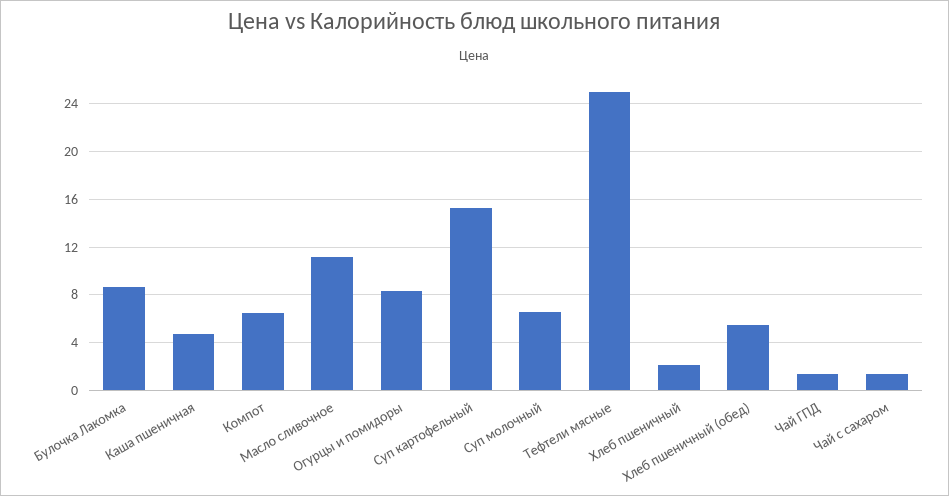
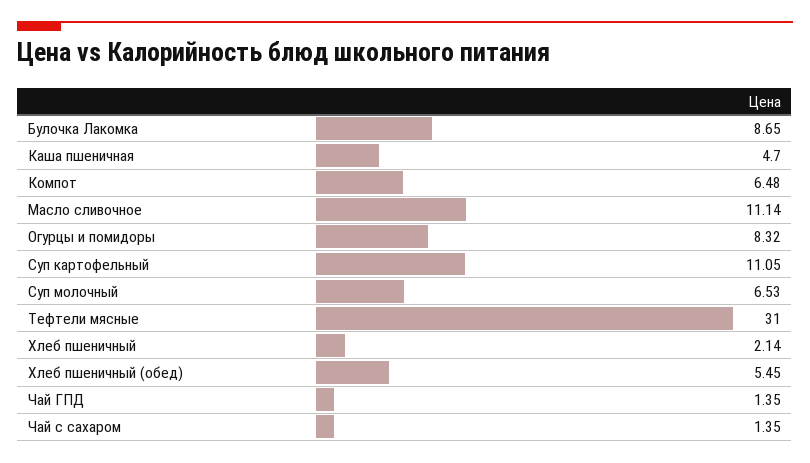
  {
    "Булочка Лакомка": 8.65,
    "Каша пшеничная": 4.7,
    "Компот": 6.48,
    "Масло сливочное": 11.14,
    "Огурцы и помидоры": 8.32,
-   "Суп картофельный": 15,
+   "Суп картофельный": 11.05,
    "Суп молочный": 6.53,
-   "Тефтели мясные": 25,
+   "Тефтели мясные": 31,
    "Хлеб пшеничный": 2.14,
    "Хлеб пшеничный (обед)": 5.45,
    "Чай ГПД": 1.35,
    "Чай с сахаром": 1.35
  }

